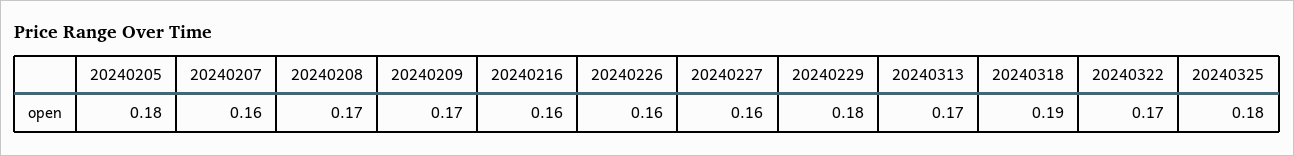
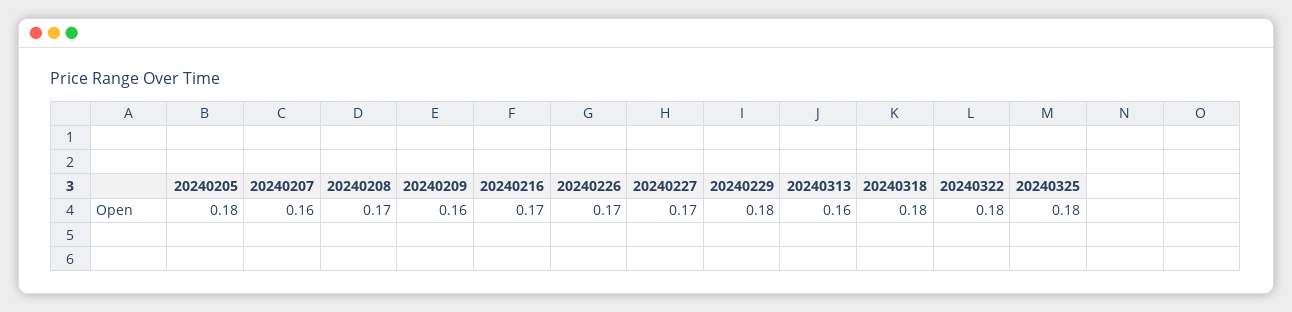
  {
    "20240205": 0.18,
    "20240207": 0.16,
    "20240208": 0.17,
-   "20240209": 0.17,
+   "20240209": 0.16,
-   "20240216": 0.16,
+   "20240216": 0.17,
-   "20240226": 0.16,
+   "20240226": 0.17,
-   "20240227": 0.16,
+   "20240227": 0.17,
    "20240229": 0.18,
-   "20240313": 0.17,
+   "20240313": 0.16,
-   "20240318": 0.19,
+   "20240318": 0.18,
-   "20240322": 0.17,
+   "20240322": 0.18,
    "20240325": 0.18
  }

